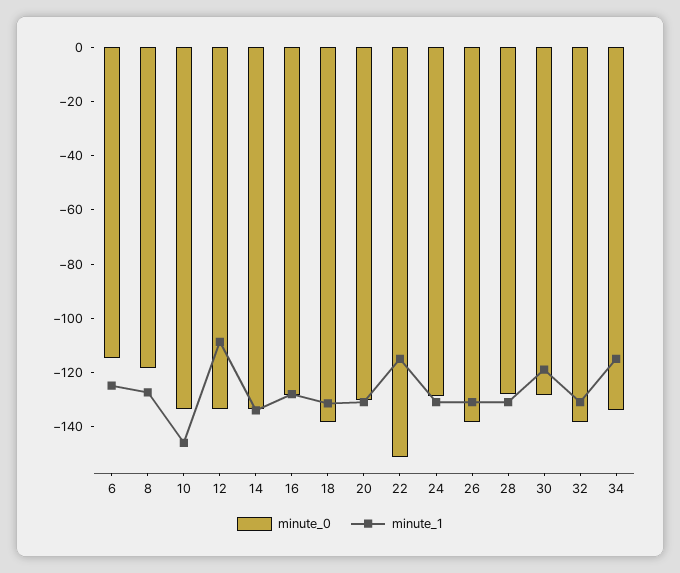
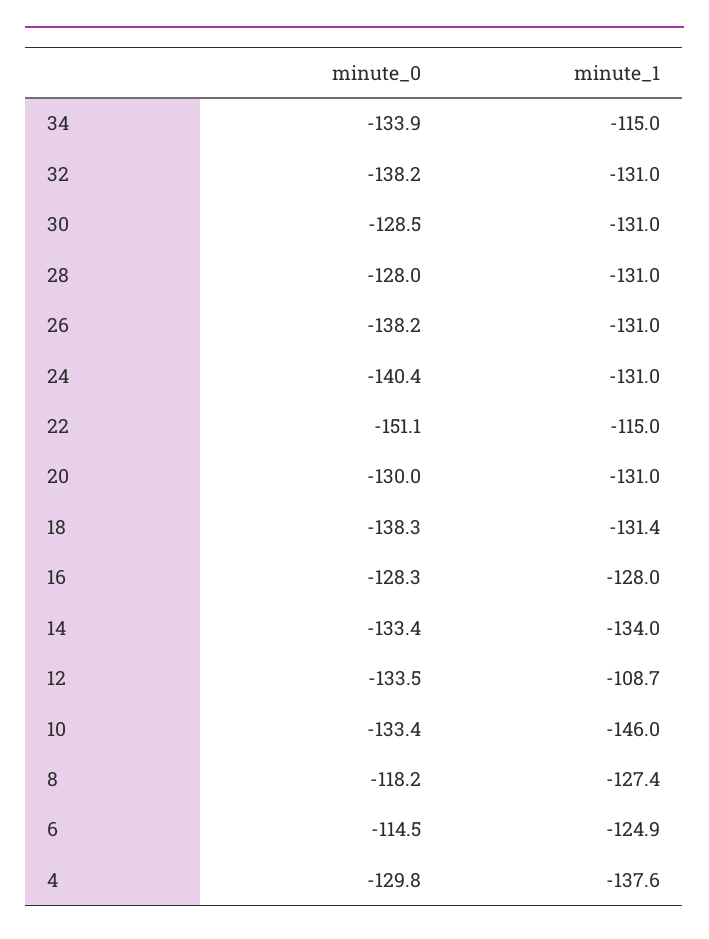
  {
    "minute_0": {
      "6": -114.5,
      "8": -118.2,
      "10": -133.4,
      "12": -133.5,
      "14": -133.4,
      "16": -128.3,
      "18": -138.3,
      "20": -130,
      "22": -151.1,
-     "24": -130,
+     "24": -140.4,
      "26": -138.2,
      "28": -128,
      "30": -128.5,
      "32": -138.2,
-     "34": -133.9
+     "34": -133.9,
+     "4": -129.8
    },
    "minute_1": {
      "6": -124.9,
      "8": -127.4,
      "10": -146,
      "12": -108.7,
      "14": -134,
      "16": -128,
      "18": -131.4,
      "20": -131,
      "22": -115,
      "24": -131,
      "26": -131,
      "28": -131,
-     "30": -120,
+     "30": -131,
      "32": -131,
-     "34": -115
+     "34": -115,
+     "4": -137.6
    }
  }

